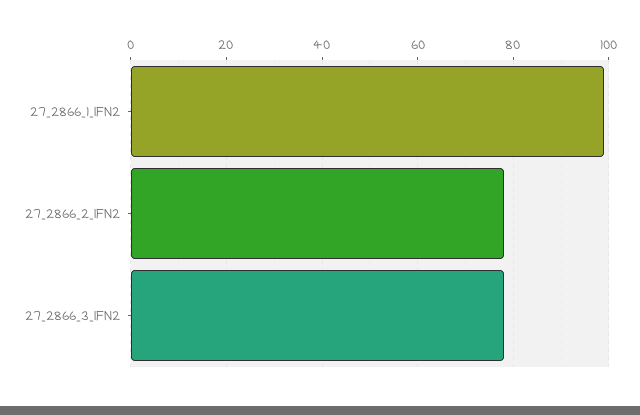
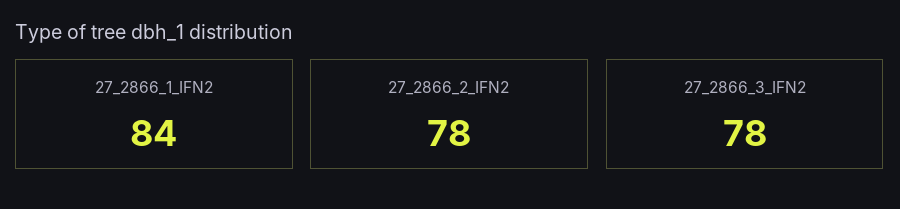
  {
-   "27_2866_1_IFN2": 100,
+   "27_2866_1_IFN2": 84,
    "27_2866_2_IFN2": 78,
    "27_2866_3_IFN2": 78
  }

